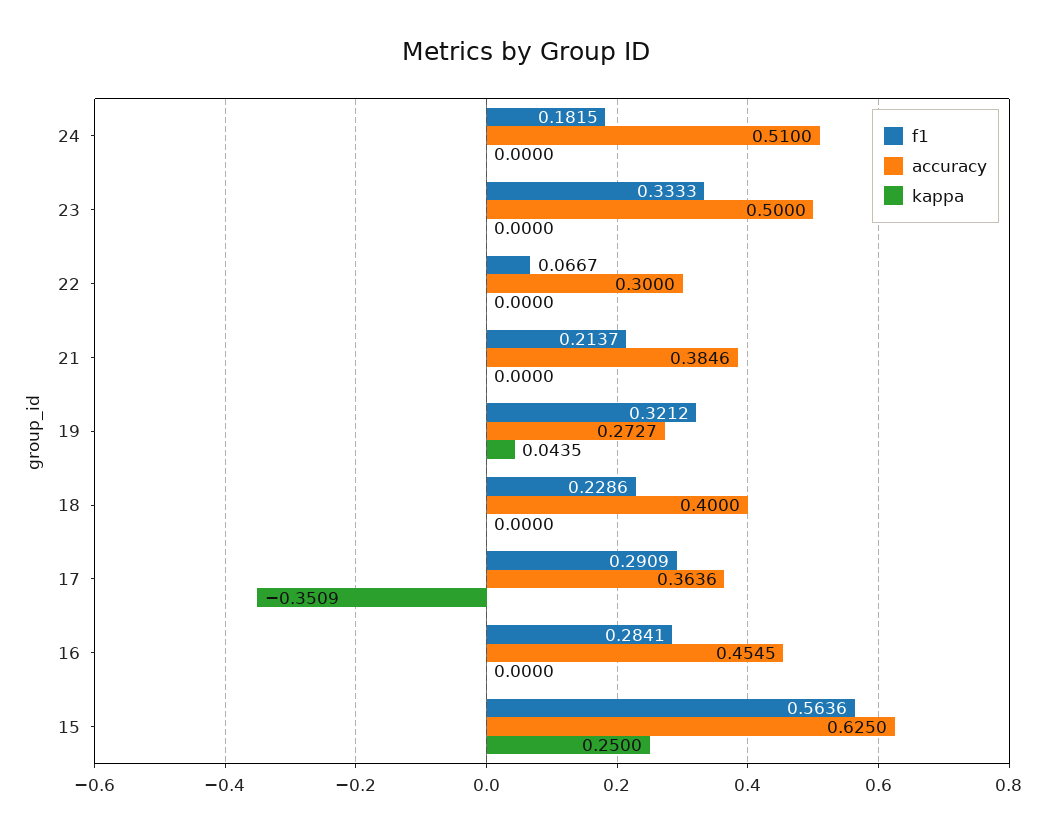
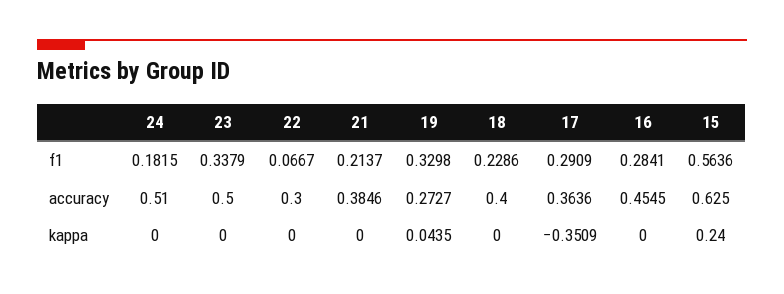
  {
    "f1": {
      "24": 0.1815,
-     "23": 0.3333,
+     "23": 0.3379,
      "22": 0.0667,
      "21": 0.2137,
-     "19": 0.3212,
+     "19": 0.3298,
      "18": 0.2286,
      "17": 0.2909,
      "16": 0.2841,
      "15": 0.5636
    },
    "accuracy": {
      "24": 0.51,
      "23": 0.5,
      "22": 0.3,
      "21": 0.3846,
      "19": 0.2727,
      "18": 0.4,
      "17": 0.3636,
      "16": 0.4545,
      "15": 0.625
    },
    "kappa": {
      "24": 0,
      "23": 0,
      "22": 0,
      "21": 0,
      "19": 0.0435,
      "18": 0,
      "17": -0.3509,
      "16": 0,
-     "15": 0.25
+     "15": 0.24
    }
  }

